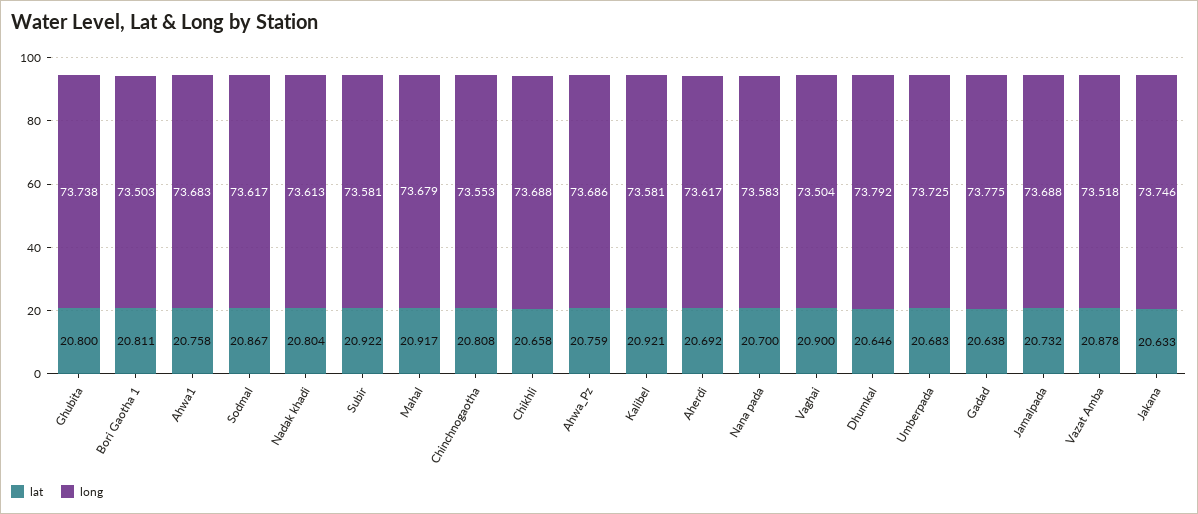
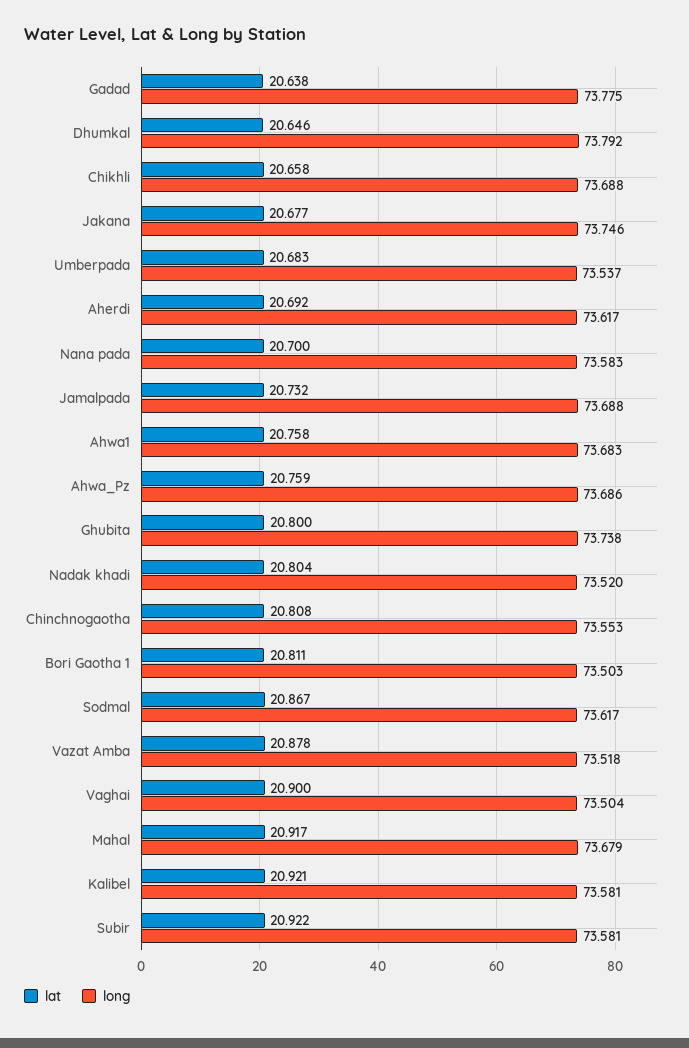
  {
    "lat": {
      "Ghubita": 20.8,
      "Bori Gaotha 1": 20.811,
      "Ahwa1": 20.758,
      "Sodmal": 20.867,
      "Nadak khadi": 20.804,
      "Subir": 20.922,
      "Mahal": 20.917,
      "Chinchnogaotha": 20.808,
      "Chikhli": 20.658,
      "Ahwa_Pz": 20.759,
      "Kalibel": 20.921,
      "Aherdi": 20.692,
      "Nana pada": 20.7,
      "Vaghai": 20.9,
      "Dhumkal": 20.646,
      "Umberpada": 20.683,
      "Gadad": 20.638,
      "Jamalpada": 20.732,
      "Vazat Amba": 20.878,
-     "Jakana": 20.633
+     "Jakana": 20.677
    },
    "long": {
      "Ghubita": 73.738,
      "Bori Gaotha 1": 73.503,
      "Ahwa1": 73.683,
      "Sodmal": 73.617,
-     "Nadak khadi": 73.613,
+     "Nadak khadi": 73.52,
      "Subir": 73.581,
      "Mahal": 73.679,
      "Chinchnogaotha": 73.553,
      "Chikhli": 73.688,
      "Ahwa_Pz": 73.686,
      "Kalibel": 73.581,
      "Aherdi": 73.617,
      "Nana pada": 73.583,
      "Vaghai": 73.504,
      "Dhumkal": 73.792,
-     "Umberpada": 73.725,
+     "Umberpada": 73.537,
      "Gadad": 73.775,
      "Jamalpada": 73.688,
      "Vazat Amba": 73.518,
      "Jakana": 73.746
    }
  }

